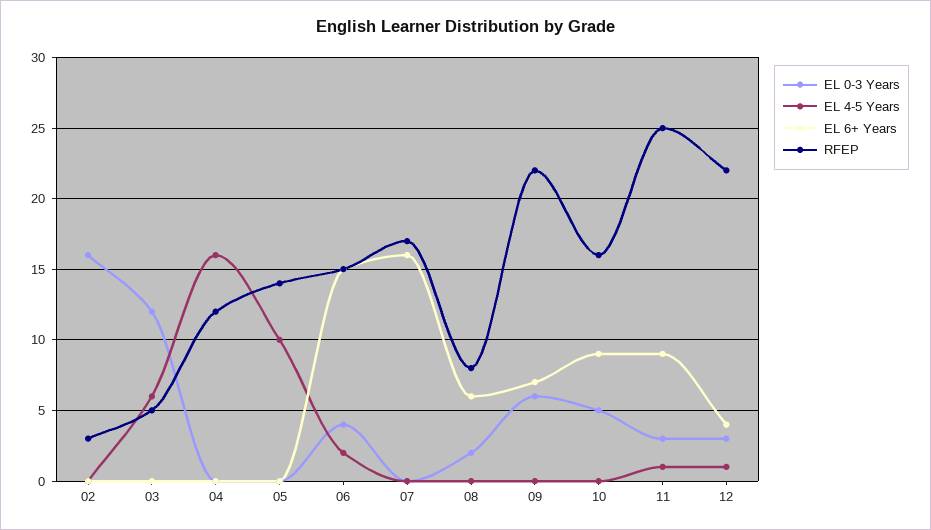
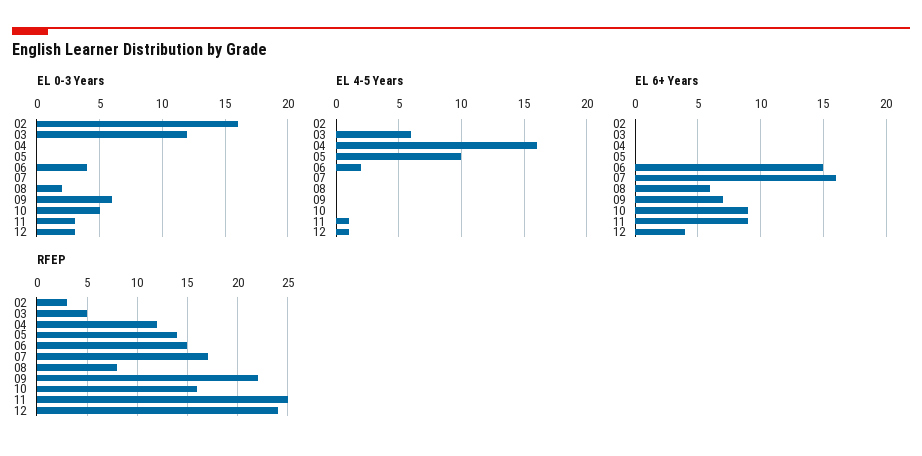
  {
    "EL 0-3 Years": {
      "02": 16,
      "03": 12,
      "04": 0,
      "05": 0,
      "06": 4,
      "07": 0,
      "08": 2,
      "09": 6,
      "10": 5,
      "11": 3,
      "12": 3
    },
    "EL 4-5 Years": {
      "02": 0,
      "03": 6,
      "04": 16,
      "05": 10,
      "06": 2,
      "07": 0,
      "08": 0,
      "09": 0,
      "10": 0,
      "11": 1,
      "12": 1
    },
    "EL 6+ Years": {
      "02": 0,
      "03": 0,
      "04": 0,
      "05": 0,
      "06": 15,
      "07": 16,
      "08": 6,
      "09": 7,
      "10": 9,
      "11": 9,
      "12": 4
    },
    "RFEP": {
      "02": 3,
      "03": 5,
      "04": 12,
      "05": 14,
      "06": 15,
      "07": 17,
      "08": 8,
      "09": 22,
      "10": 16,
      "11": 25,
-     "12": 22
+     "12": 24
    }
  }

